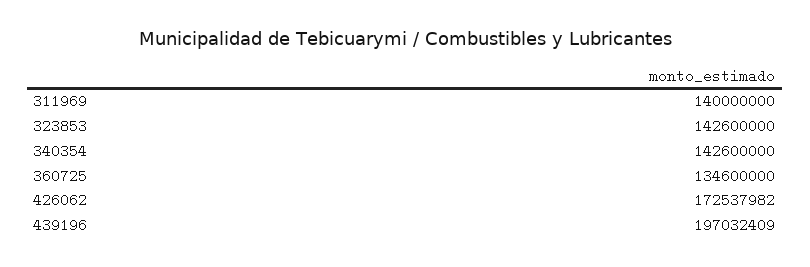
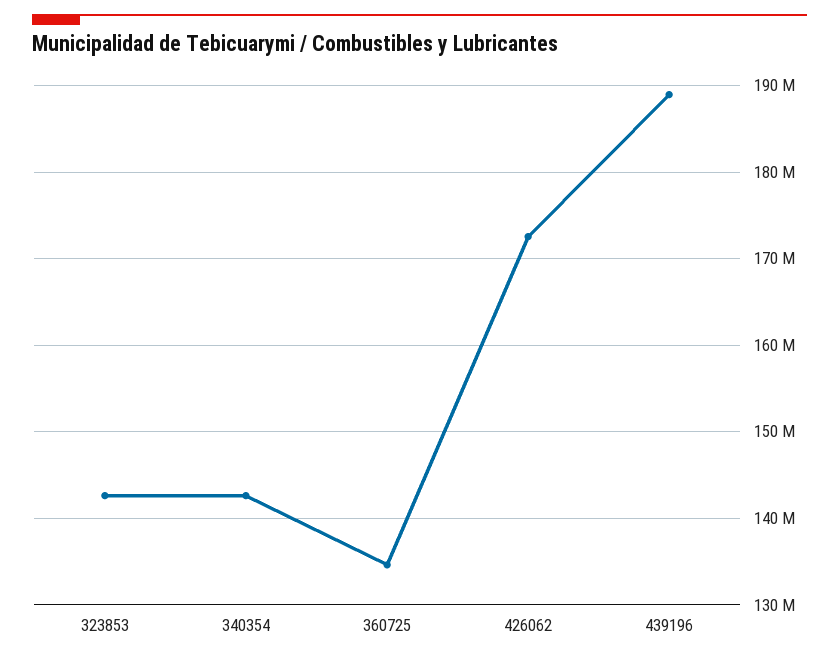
  {
-   "311969": 140000000,
    "323853": 142600000,
    "340354": 142600000,
    "360725": 134600000,
    "426062": 172537982,
-   "439196": 197032409
+   "439196": 189000000
  }

